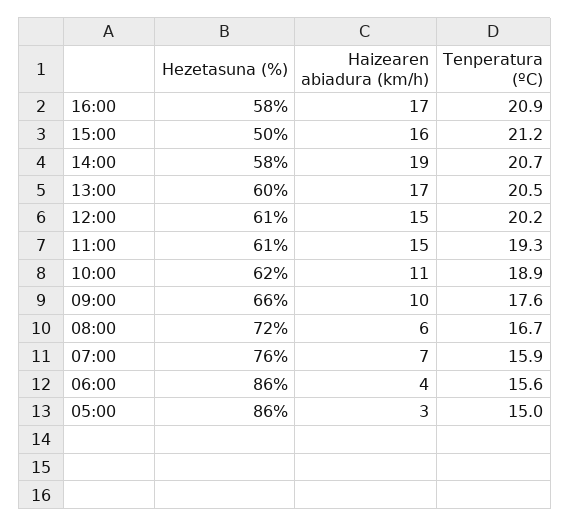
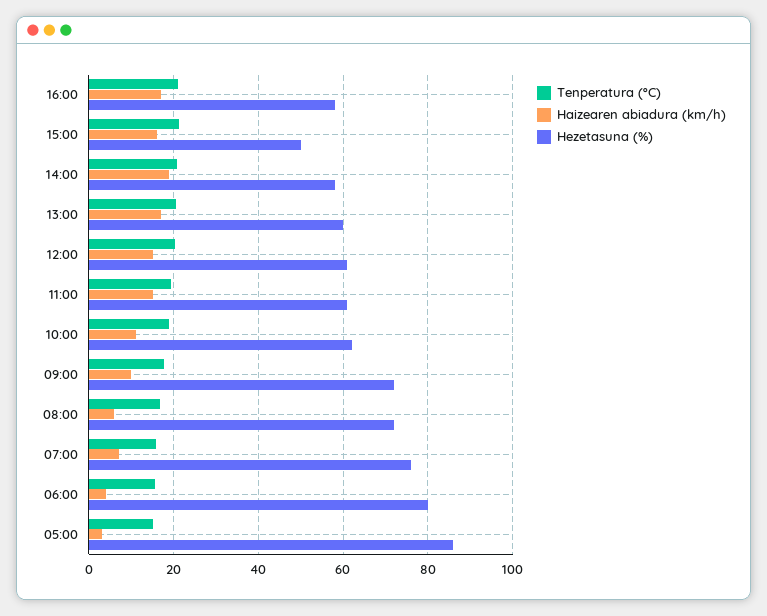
  {
    "Hezetasuna (%)": {
      "16:00": 58,
      "15:00": 50,
      "14:00": 58,
      "13:00": 60,
      "12:00": 61,
      "11:00": 61,
      "10:00": 62,
-     "09:00": 66,
+     "09:00": 72,
      "08:00": 72,
      "07:00": 76,
-     "06:00": 86,
+     "06:00": 80,
      "05:00": 86
    },
    "Haizearen abiadura (km/h)": {
      "16:00": 17,
      "15:00": 16,
      "14:00": 19,
      "13:00": 17,
      "12:00": 15,
      "11:00": 15,
      "10:00": 11,
      "09:00": 10,
      "08:00": 6,
      "07:00": 7,
      "06:00": 4,
      "05:00": 3
    },
    "Tenperatura (ºC)": {
      "16:00": 20.9,
      "15:00": 21.2,
      "14:00": 20.7,
      "13:00": 20.5,
      "12:00": 20.2,
      "11:00": 19.3,
      "10:00": 18.9,
      "09:00": 17.6,
      "08:00": 16.7,
      "07:00": 15.9,
      "06:00": 15.6,
      "05:00": 15
    }
  }

